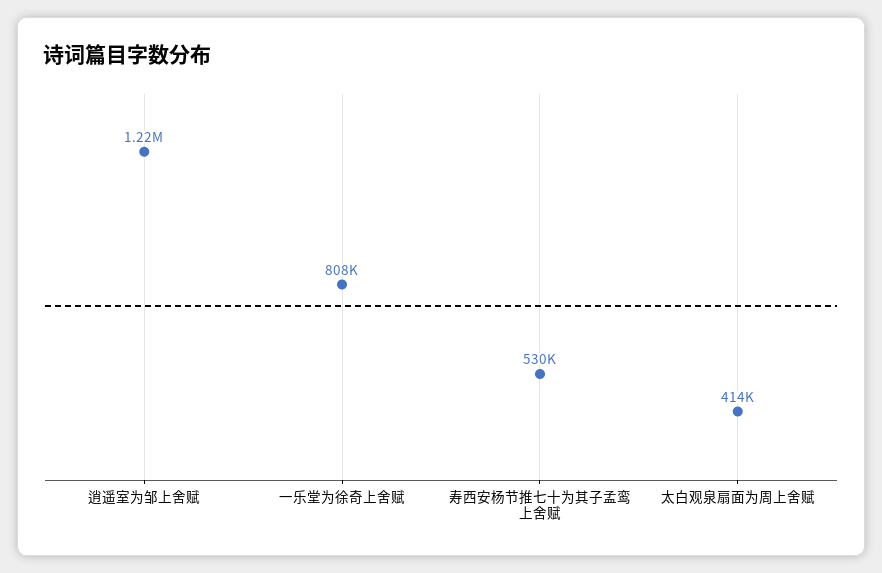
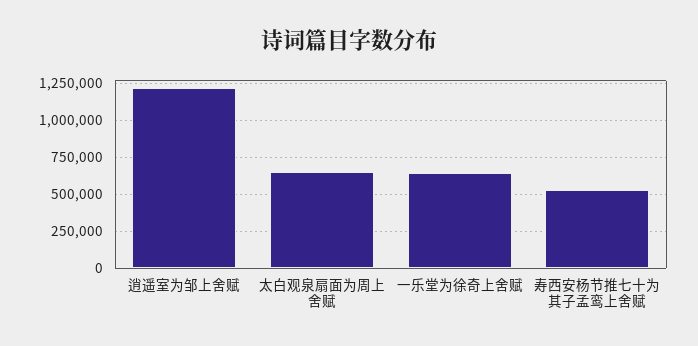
  {
    "逍遥室为邹上舍赋": 1220000,
-   "一乐堂为徐奇上舍赋": 808000,
+   "一乐堂为徐奇上舍赋": 650000,
    "寿西安杨节推七十为其子孟鸾上舍赋": 530000,
-   "太白观泉扇面为周上舍赋": 414000
+   "太白观泉扇面为周上舍赋": 650000
  }

